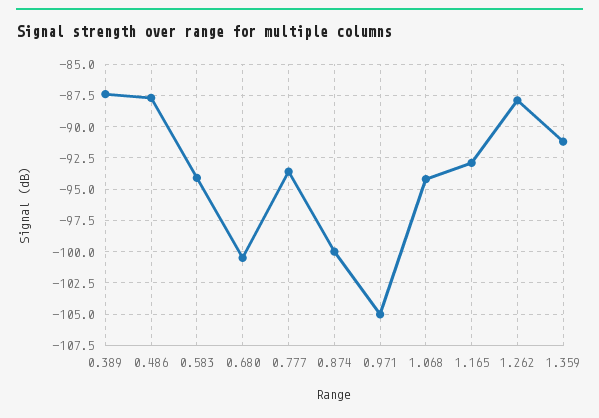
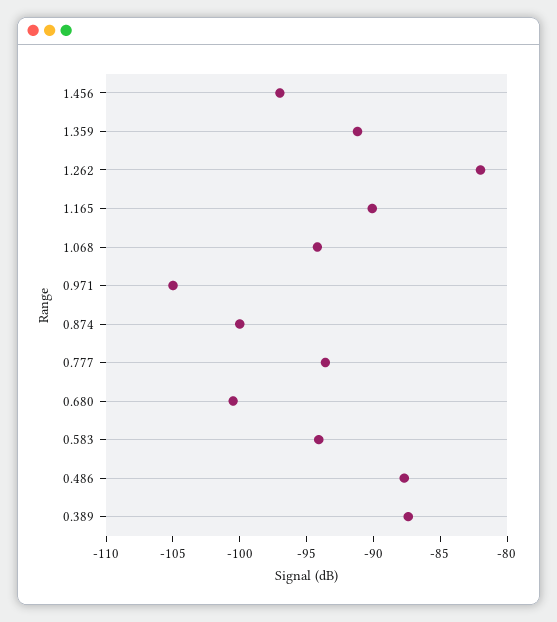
  {
    "0.389": -87.5,
    "0.486": -87.5,
    "0.583": -94,
    "0.680": -100.5,
    "0.777": -93.5,
    "0.874": -100,
    "0.971": -105,
    "1.068": -94,
-   "1.165": -93,
+   "1.165": -90,
-   "1.262": -88,
+   "1.262": -82,
-   "1.359": -91
+   "1.359": -91,
+   "1.456": -97
  }

